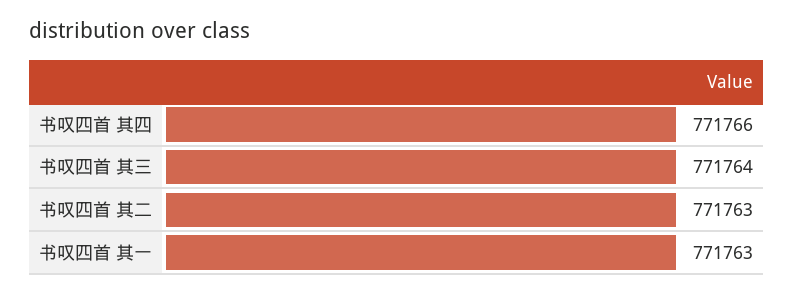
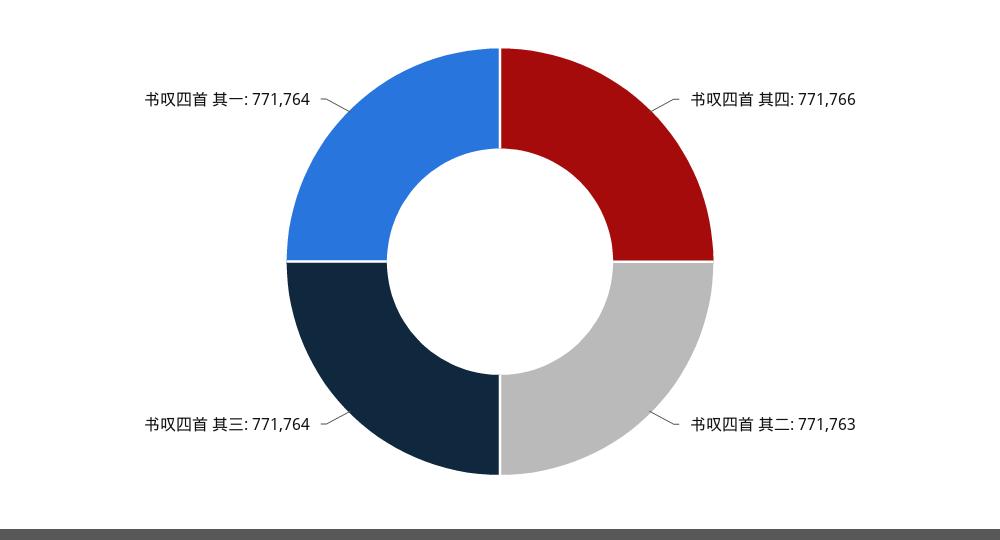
  {
    "书叹四首 其四": 771766,
    "书叹四首 其三": 771764,
    "书叹四首 其二": 771763,
-   "书叹四首 其一": 771763
+   "书叹四首 其一": 771764
  }

